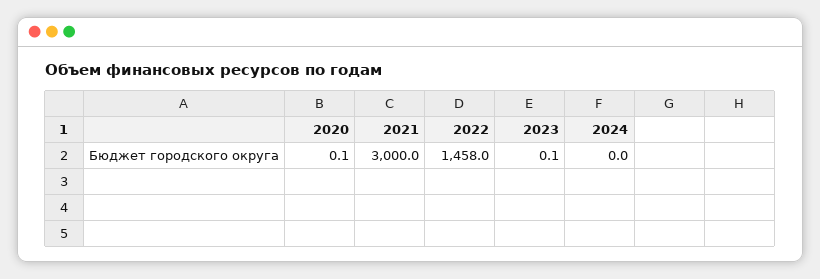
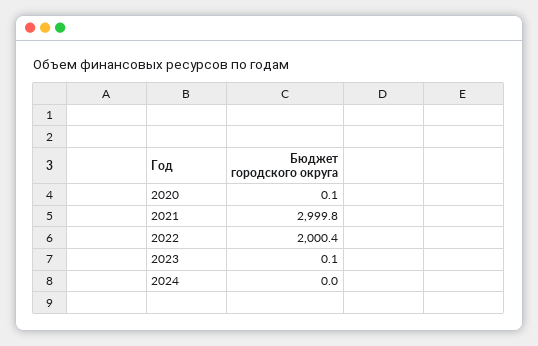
  {
    "2020": 0.1,
-   "2021": 3000,
+   "2021": 2999.8,
-   "2022": 1458,
+   "2022": 2000.4,
    "2023": 0.1,
    "2024": 0
  }

